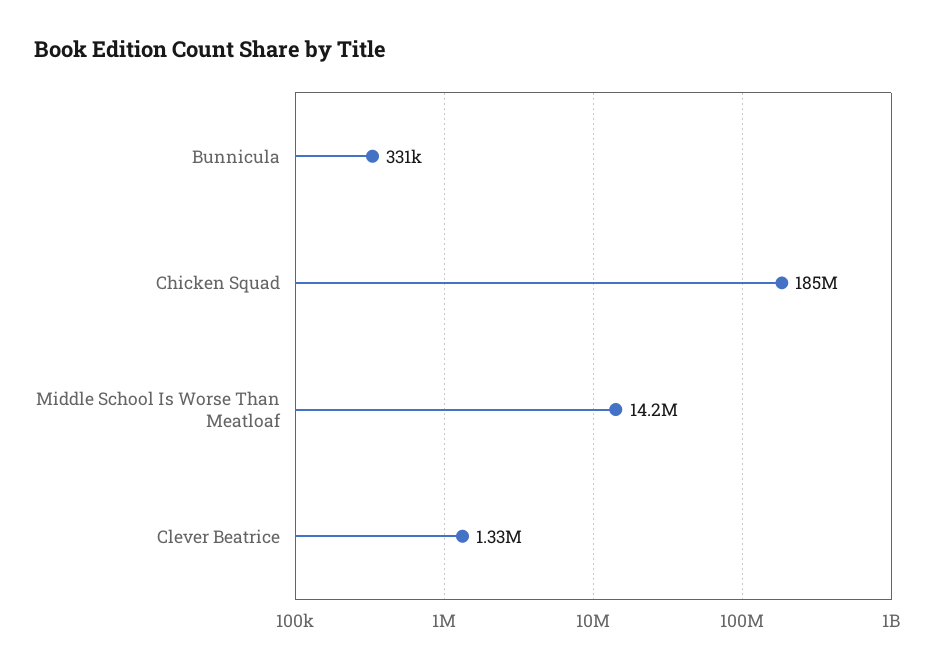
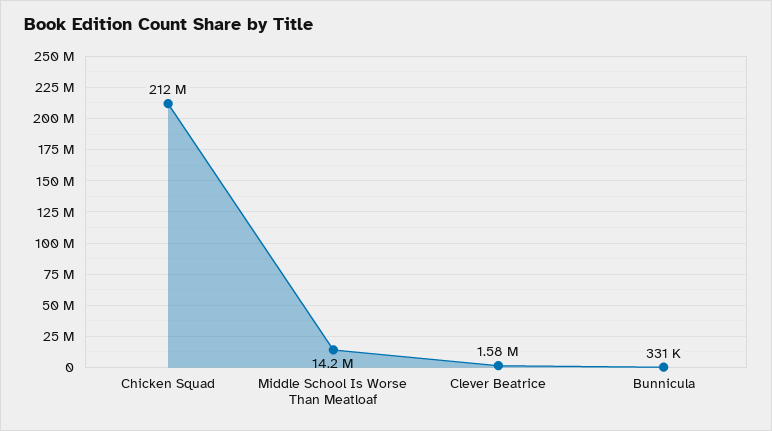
  {
    "Bunnicula": 331000,
-   "Chicken Squad": 185000000,
+   "Chicken Squad": 212000000,
    "Middle School Is Worse Than Meatloaf": 14200000,
-   "Clever Beatrice": 1330000
+   "Clever Beatrice": 1580000
  }

